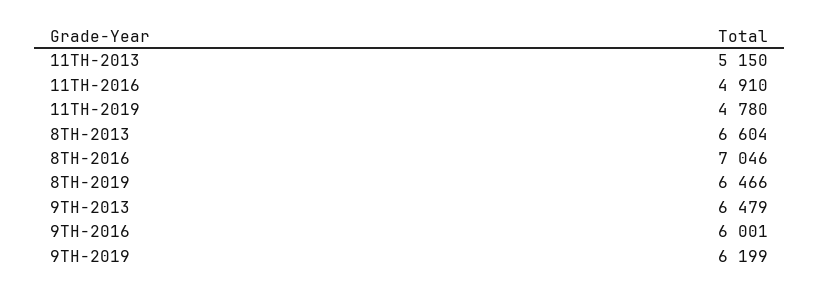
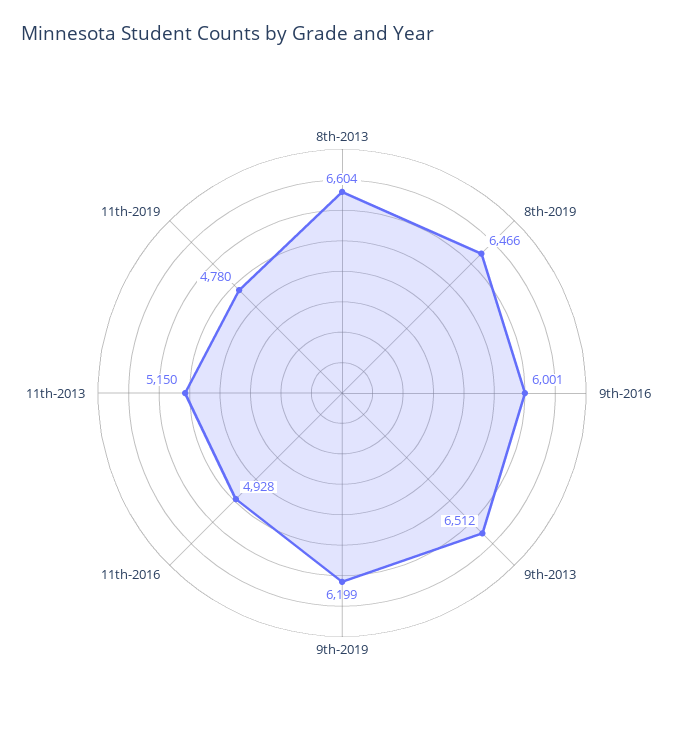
  {
    "11TH-2013": 5150,
-   "11TH-2016": 4910,
+   "11TH-2016": 4928,
    "11TH-2019": 4780,
    "8TH-2013": 6604,
-   "8TH-2016": 7046,
    "8TH-2019": 6466,
-   "9TH-2013": 6479,
+   "9TH-2013": 6512,
    "9TH-2016": 6001,
    "9TH-2019": 6199
  }

